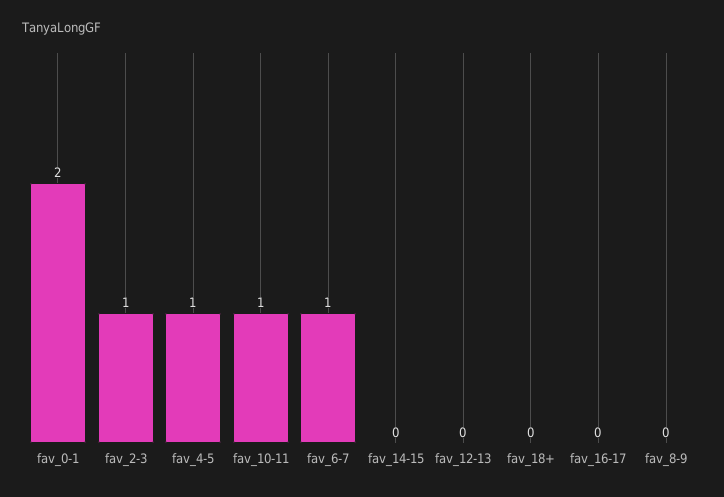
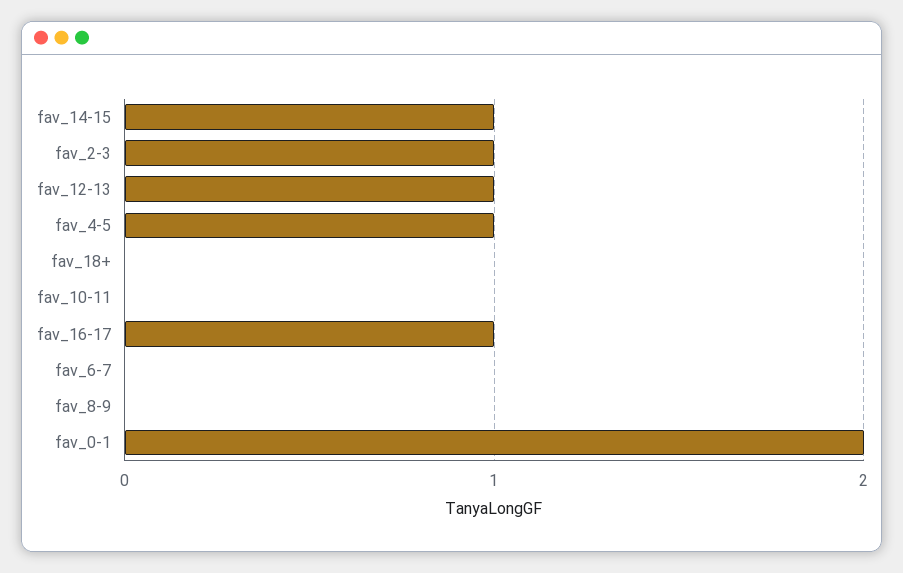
  {
    "fav_0-1": 2,
    "fav_2-3": 1,
    "fav_4-5": 1,
-   "fav_10-11": 1,
+   "fav_10-11": 0,
-   "fav_6-7": 1,
+   "fav_6-7": 0,
-   "fav_14-15": 0,
+   "fav_14-15": 1,
-   "fav_12-13": 0,
+   "fav_12-13": 1,
    "fav_18+": 0,
-   "fav_16-17": 0,
+   "fav_16-17": 1,
    "fav_8-9": 0
  }

